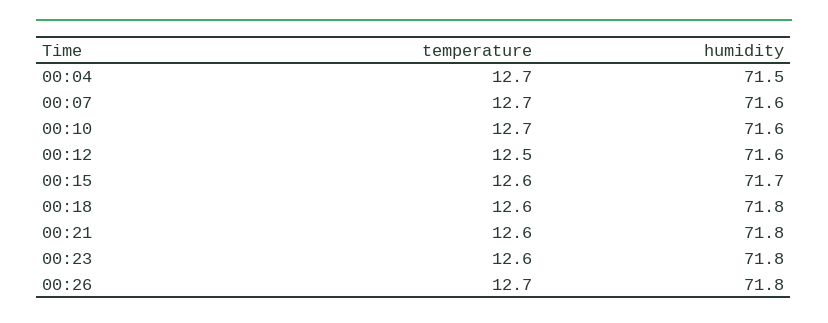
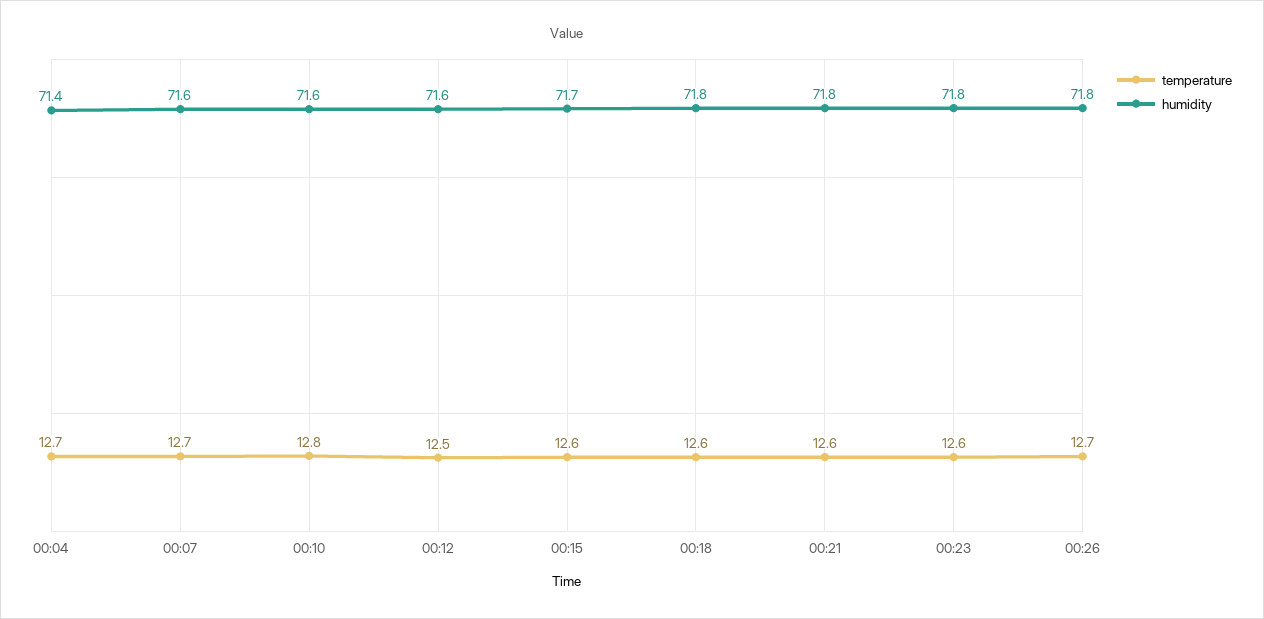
  {
    "temperature": {
      "00:04": 12.7,
      "00:07": 12.7,
-     "00:10": 12.7,
+     "00:10": 12.8,
      "00:12": 12.5,
      "00:15": 12.6,
      "00:18": 12.6,
      "00:21": 12.6,
      "00:23": 12.6,
      "00:26": 12.7
    },
    "humidity": {
-     "00:04": 71.5,
+     "00:04": 71.4,
      "00:07": 71.6,
      "00:10": 71.6,
      "00:12": 71.6,
      "00:15": 71.7,
      "00:18": 71.8,
      "00:21": 71.8,
      "00:23": 71.8,
      "00:26": 71.8
    }
  }

